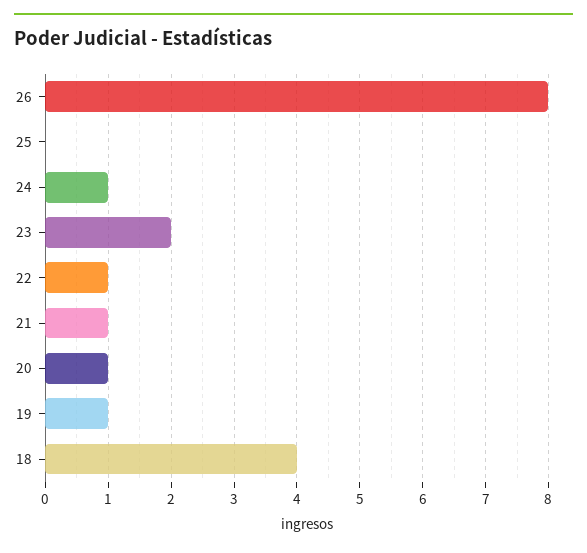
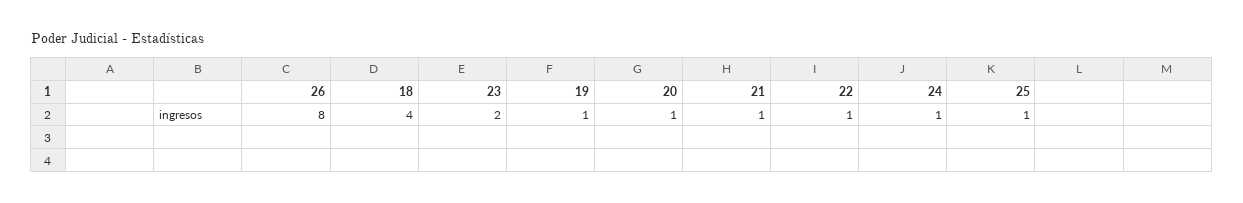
  {
    "26": 8,
-   "25": 0,
+   "25": 1,
    "24": 1,
    "23": 2,
    "22": 1,
    "21": 1,
    "20": 1,
    "19": 1,
    "18": 4
  }

